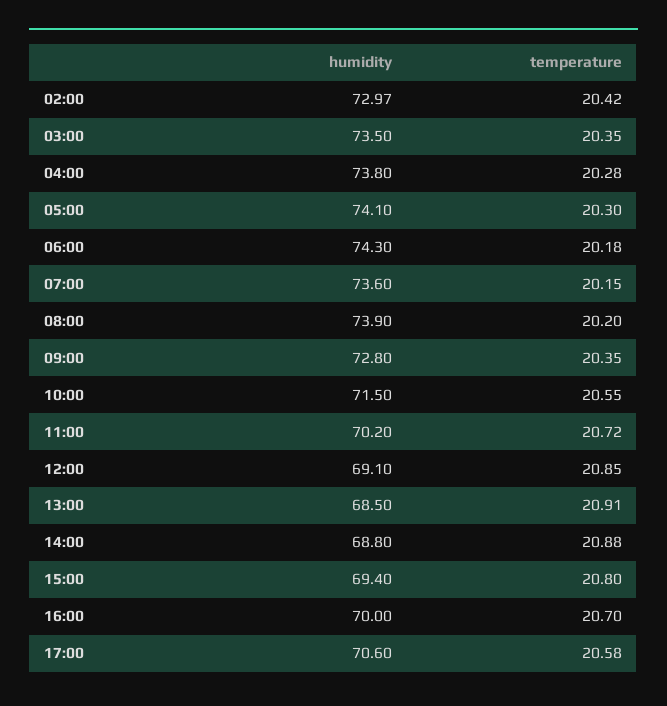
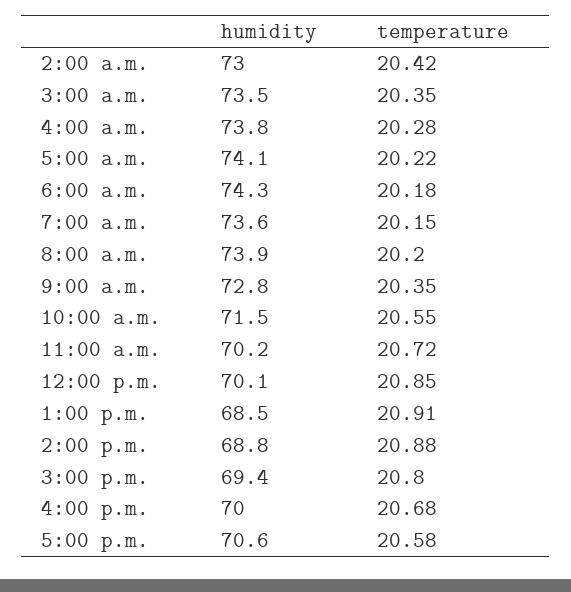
  {
    "humidity": {
      "02:00": 72.97,
      "03:00": 73.5,
      "04:00": 73.8,
      "05:00": 74.1,
      "06:00": 74.3,
      "07:00": 73.6,
      "08:00": 73.9,
      "09:00": 72.8,
      "10:00": 71.5,
      "11:00": 70.2,
-     "12:00": 69.1,
+     "12:00": 70.1,
      "13:00": 68.5,
      "14:00": 68.8,
      "15:00": 69.4,
      "16:00": 70,
      "17:00": 70.6
    },
    "temperature": {
      "02:00": 20.42,
      "03:00": 20.35,
      "04:00": 20.28,
-     "05:00": 20.3,
+     "05:00": 20.22,
      "06:00": 20.18,
      "07:00": 20.15,
      "08:00": 20.2,
      "09:00": 20.35,
      "10:00": 20.55,
      "11:00": 20.72,
      "12:00": 20.85,
      "13:00": 20.91,
      "14:00": 20.88,
      "15:00": 20.8,
-     "16:00": 20.7,
+     "16:00": 20.68,
      "17:00": 20.58
    }
  }

